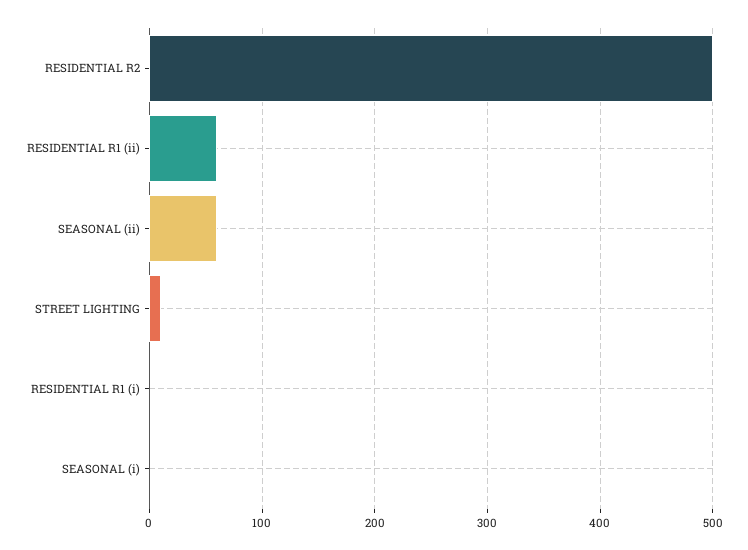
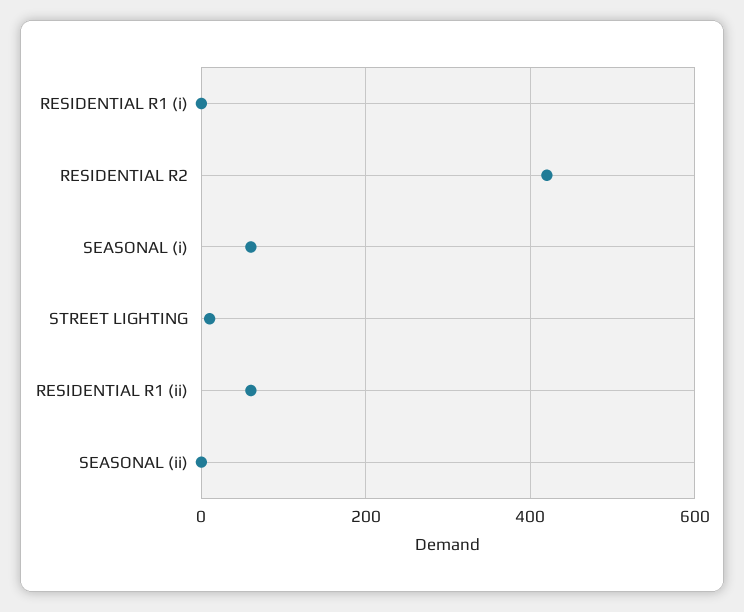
  {
-   "RESIDENTIAL R2": 500,
+   "RESIDENTIAL R2": 420,
    "RESIDENTIAL R1 (ii)": 60,
-   "SEASONAL (ii)": 60,
+   "SEASONAL (ii)": 0,
    "STREET LIGHTING": 10,
    "RESIDENTIAL R1 (i)": 0,
-   "SEASONAL (i)": 0
+   "SEASONAL (i)": 60
  }

